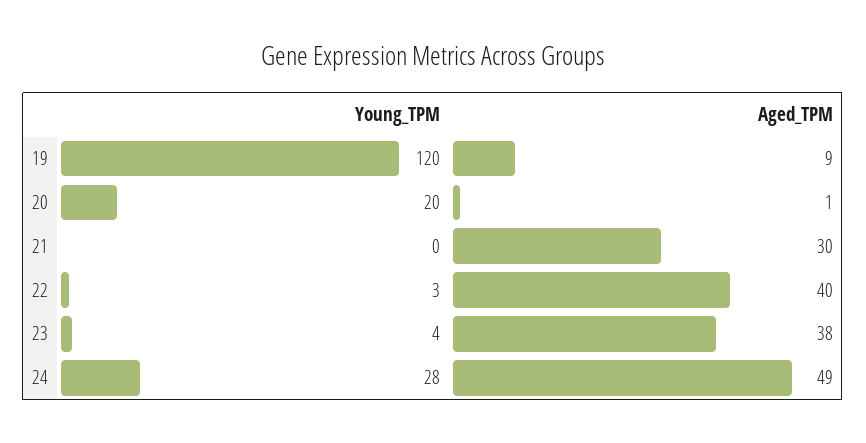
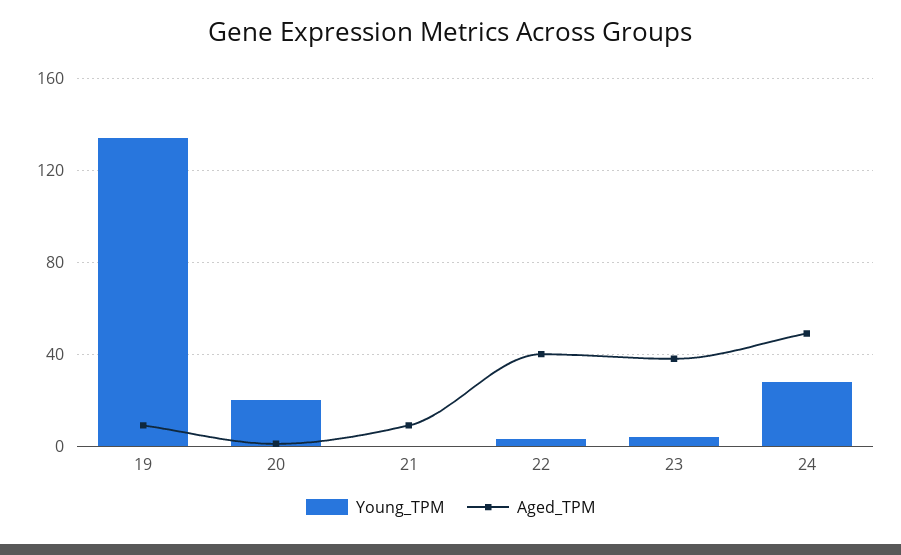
  {
    "Young_TPM": {
-     "19": 120,
+     "19": 135,
      "20": 20,
      "21": 0,
      "22": 3,
      "23": 4,
      "24": 28
    },
    "Aged_TPM": {
      "19": 9,
      "20": 1,
-     "21": 30,
+     "21": 10,
      "22": 40,
      "23": 38,
      "24": 49
    }
  }

